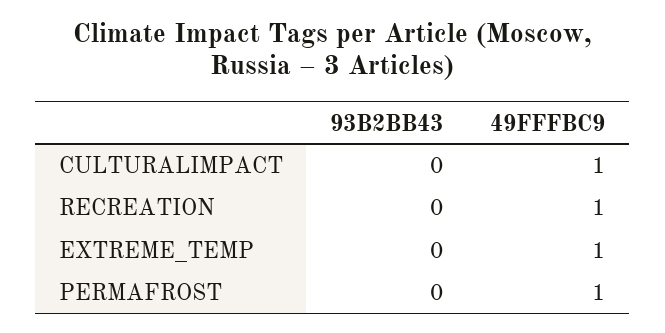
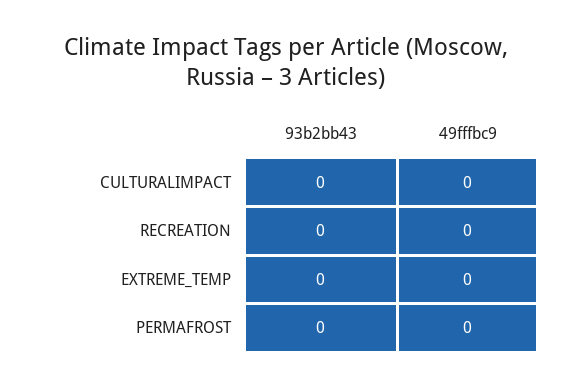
  {
    "93B2BB43": {
      "CULTURALIMPACT": 0,
      "RECREATION": 0,
      "EXTREME_TEMP": 0,
      "PERMAFROST": 0
    },
    "49FFFBC9": {
-     "CULTURALIMPACT": 1,
+     "CULTURALIMPACT": 0,
-     "RECREATION": 1,
+     "RECREATION": 0,
-     "EXTREME_TEMP": 1,
+     "EXTREME_TEMP": 0,
-     "PERMAFROST": 1
+     "PERMAFROST": 0
    }
  }

